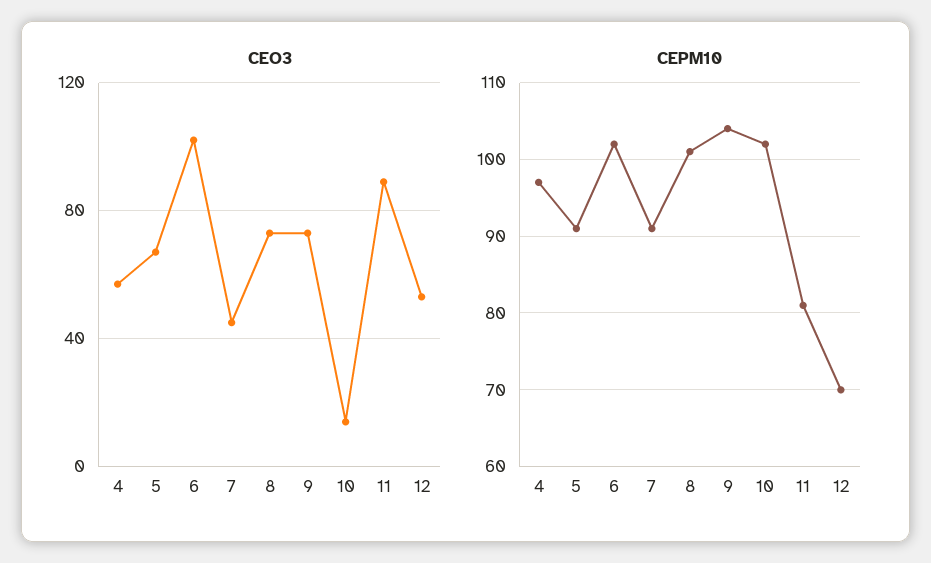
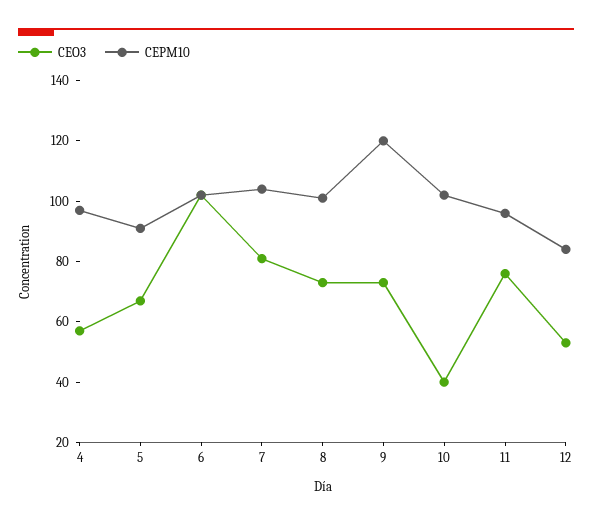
  {
    "CEO3": {
      "4": 55,
      "5": 65,
      "6": 100,
-     "7": 45,
+     "7": 80,
      "8": 75,
      "9": 75,
-     "10": 15,
+     "10": 40,
-     "11": 90,
+     "11": 75,
      "12": 55
    },
    "CEPM10": {
      "4": 97,
      "5": 91,
      "6": 102,
-     "7": 91,
+     "7": 105,
      "8": 101,
-     "9": 104,
+     "9": 120,
      "10": 102,
-     "11": 81,
+     "11": 95,
-     "12": 70
+     "12": 85
    }
  }

